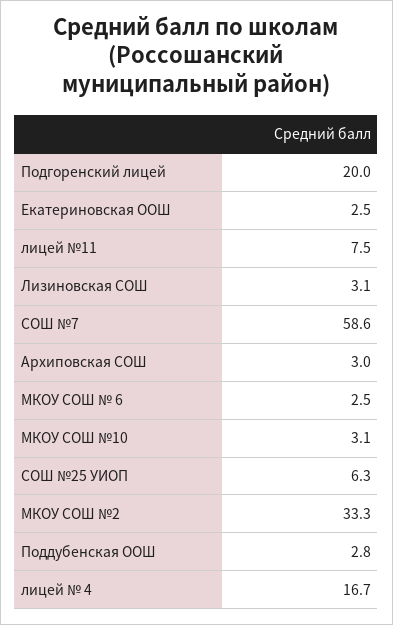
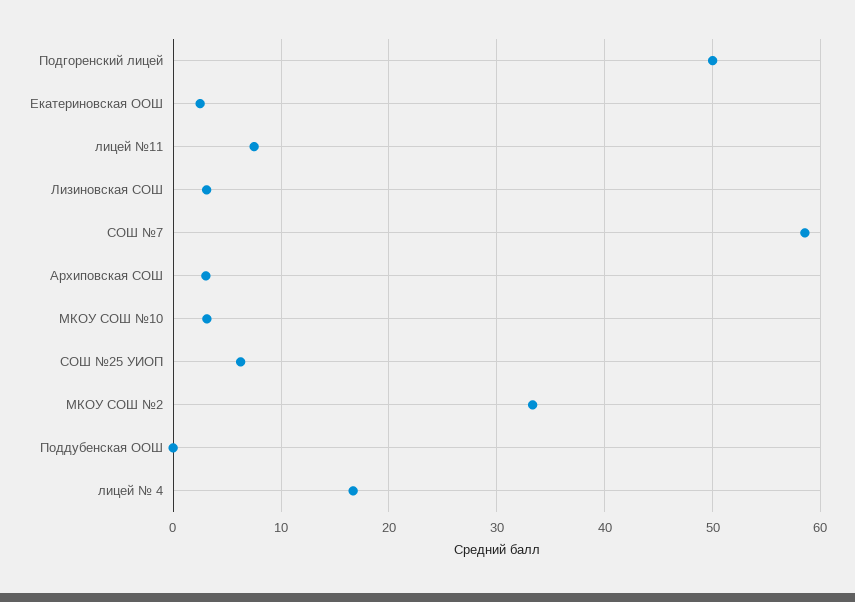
  {
-   "Подгоренский лицей": 20,
+   "Подгоренский лицей": 50,
    "Екатериновская ООШ": 2.5,
    "лицей №11": 7.5,
    "Лизиновская СОШ": 3.1,
    "СОШ №7": 58.6,
    "Архиповская СОШ": 3,
-   "МКОУ СОШ № 6": 2.5,
    "МКОУ СОШ №10": 3.1,
    "СОШ №25 УИОП": 6.3,
    "МКОУ СОШ №2": 33.3,
-   "Поддубенская ООШ": 2.8,
+   "Поддубенская ООШ": 0,
    "лицей № 4": 16.7
  }

